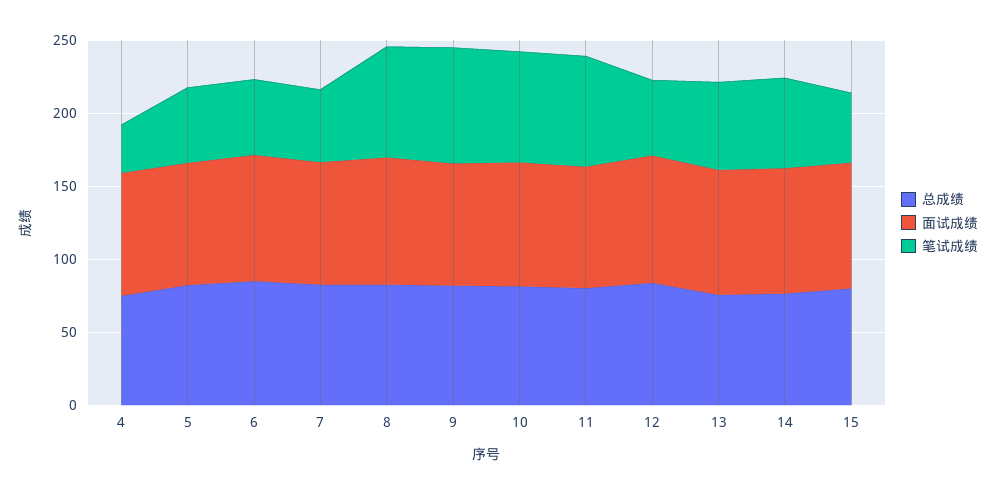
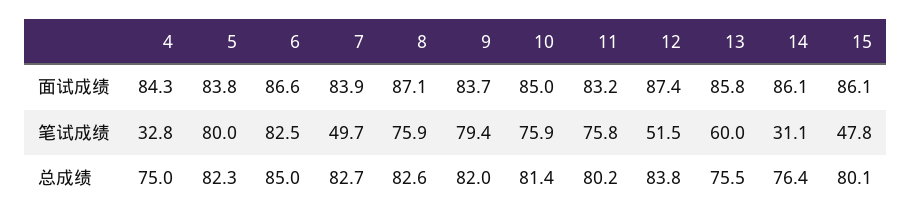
  {
    "总成绩": {
      "4": 75,
      "5": 82.3,
      "6": 85,
      "7": 82.7,
      "8": 82.6,
      "9": 82,
      "10": 81.4,
      "11": 80.2,
      "12": 83.8,
      "13": 75.5,
      "14": 76.4,
      "15": 80.1
    },
    "面试成绩": {
      "4": 84.3,
      "5": 83.8,
      "6": 86.6,
      "7": 83.9,
      "8": 87.1,
      "9": 83.7,
      "10": 85,
      "11": 83.2,
      "12": 87.4,
      "13": 85.8,
      "14": 86.1,
      "15": 86.1
    },
    "笔试成绩": {
      "4": 32.8,
-     "5": 50,
+     "5": 80,
-     "6": 50,
+     "6": 82.5,
      "7": 49.7,
      "8": 75.9,
      "9": 79.4,
      "10": 75.9,
      "11": 75.8,
      "12": 51.5,
      "13": 60,
-     "14": 60,
+     "14": 31.1,
      "15": 47.8
    }
  }

